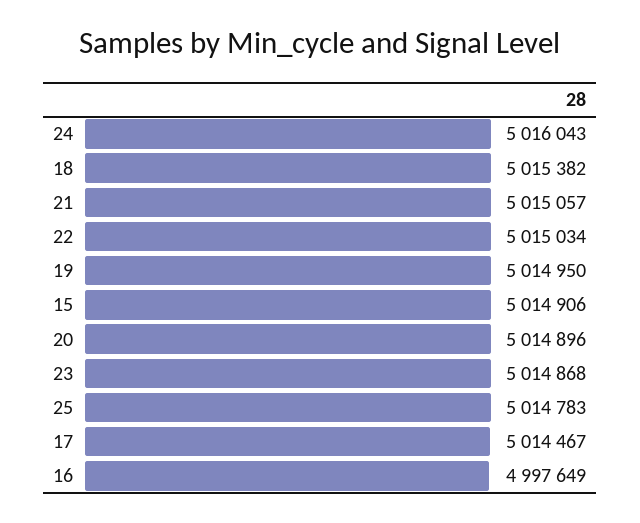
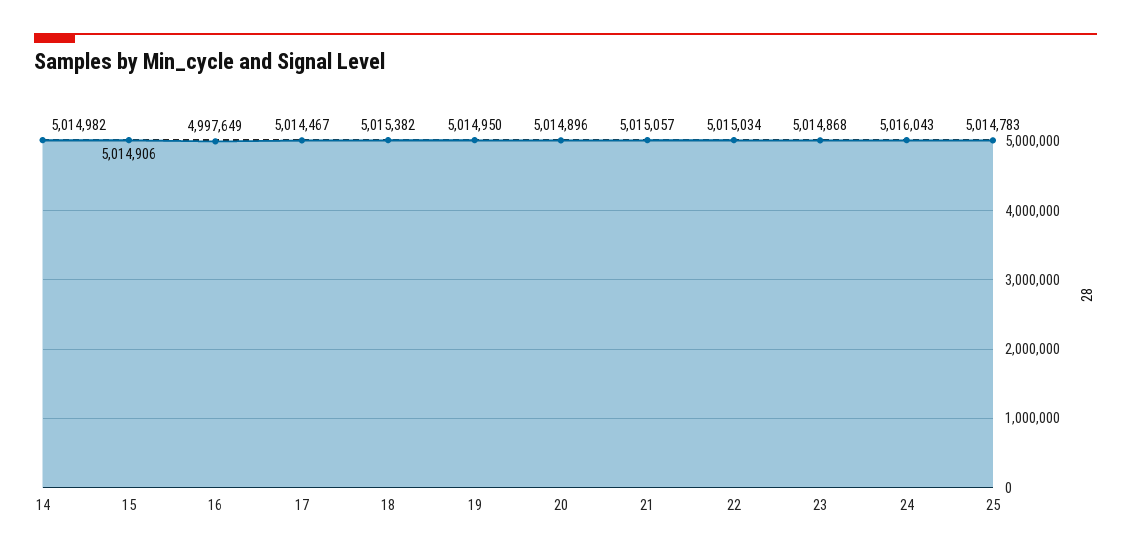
  {
    "24": 5016043,
    "18": 5015382,
    "21": 5015057,
    "22": 5015034,
    "19": 5014950,
    "15": 5014906,
    "20": 5014896,
    "23": 5014868,
    "25": 5014783,
    "17": 5014467,
-   "16": 4997649
+   "16": 4997649,
+   "14": 5014982
  }

